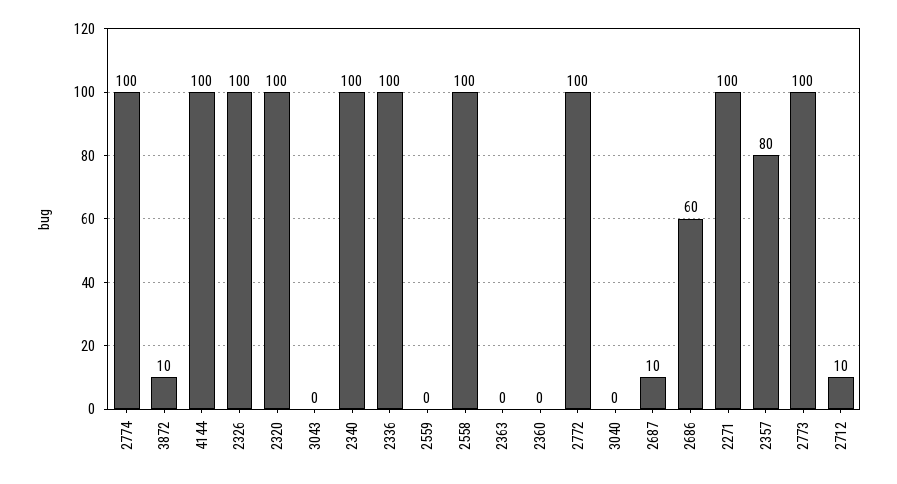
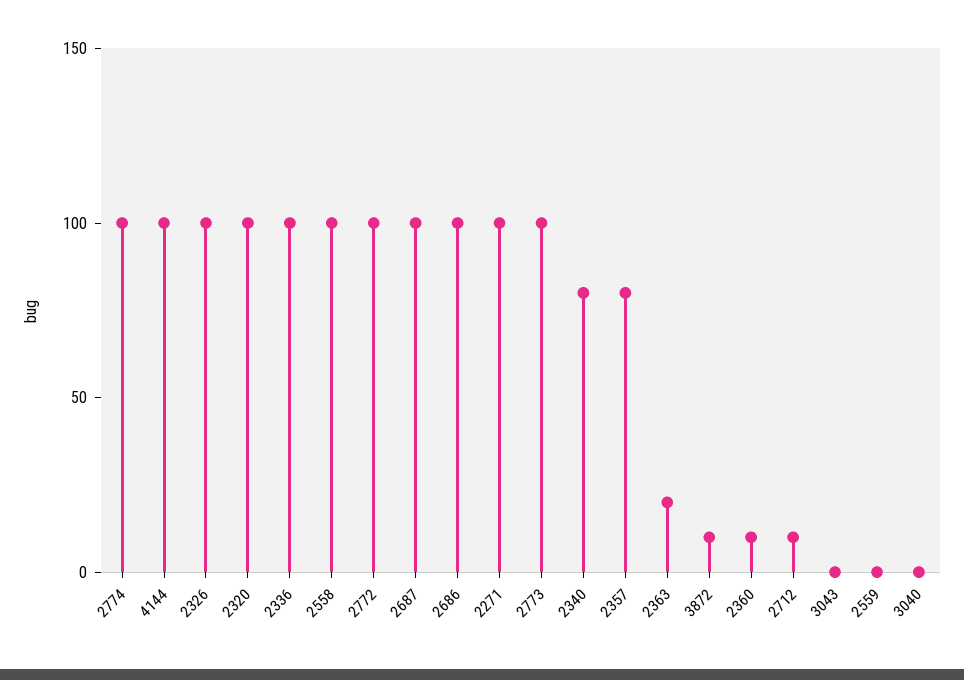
  {
    "2774": 100,
    "3872": 10,
    "4144": 100,
    "2326": 100,
    "2320": 100,
    "3043": 0,
-   "2340": 100,
+   "2340": 80,
    "2336": 100,
    "2559": 0,
    "2558": 100,
-   "2363": 0,
+   "2363": 20,
-   "2360": 0,
+   "2360": 10,
    "2772": 100,
    "3040": 0,
-   "2687": 10,
+   "2687": 100,
-   "2686": 60,
+   "2686": 100,
    "2271": 100,
    "2357": 80,
    "2773": 100,
    "2712": 10
  }

